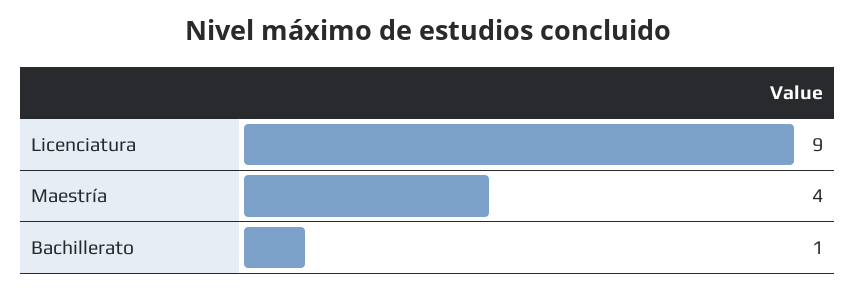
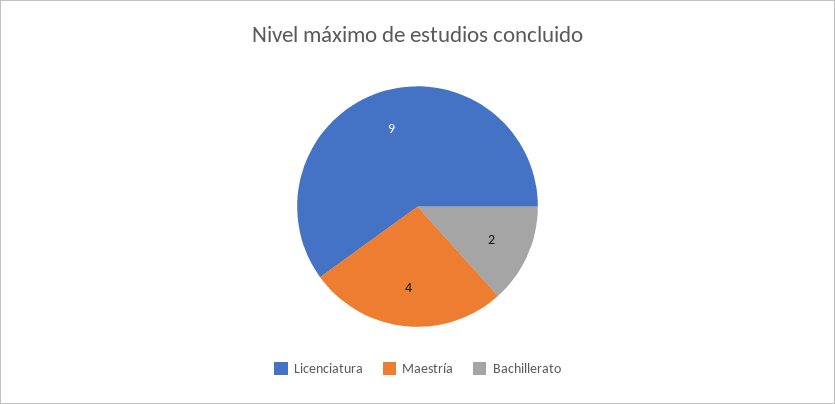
  {
    "Licenciatura": 9,
    "Maestría": 4,
-   "Bachillerato": 1
+   "Bachillerato": 2
  }

